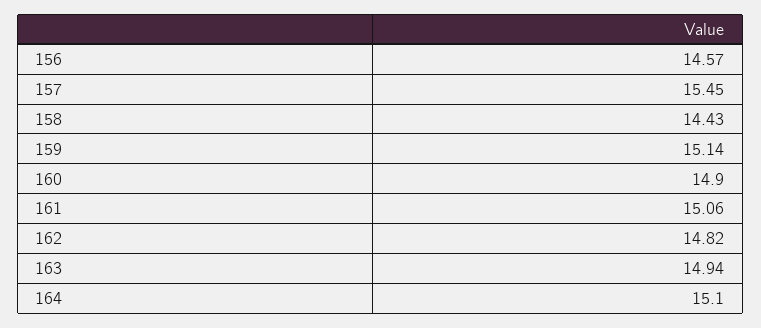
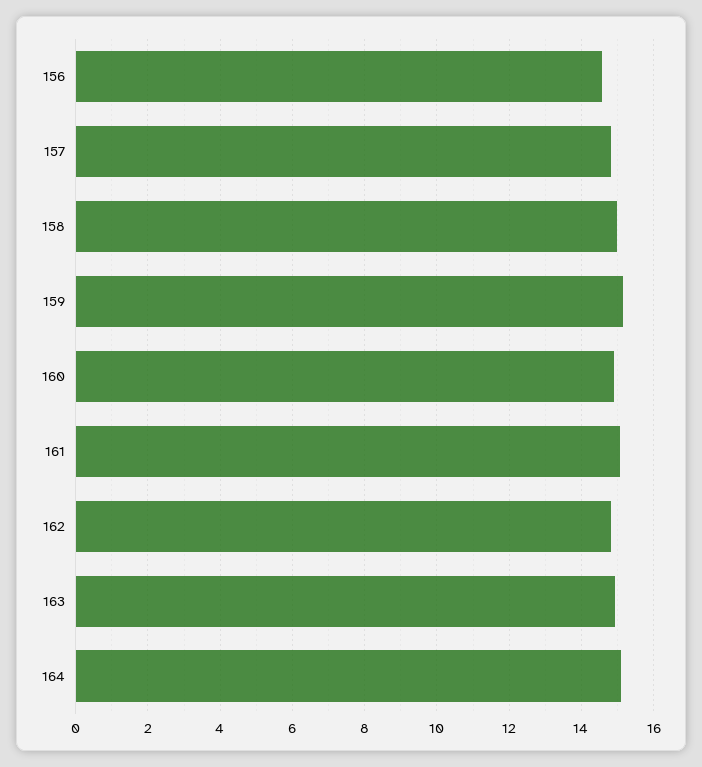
  {
    "156": 14.57,
-   "157": 15.45,
+   "157": 14.8,
-   "158": 14.43,
+   "158": 15,
    "159": 15.14,
    "160": 14.9,
    "161": 15.06,
    "162": 14.82,
    "163": 14.94,
    "164": 15.1
  }

